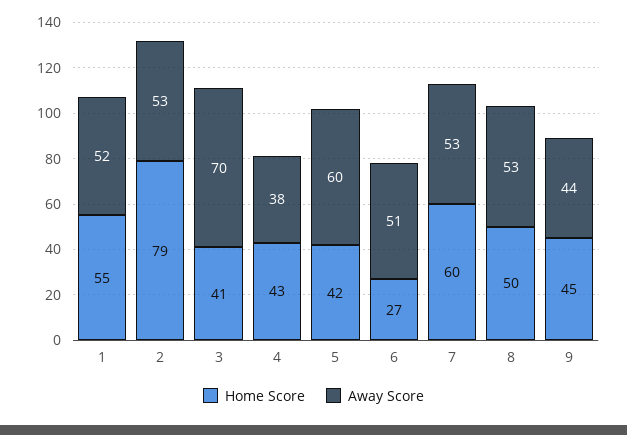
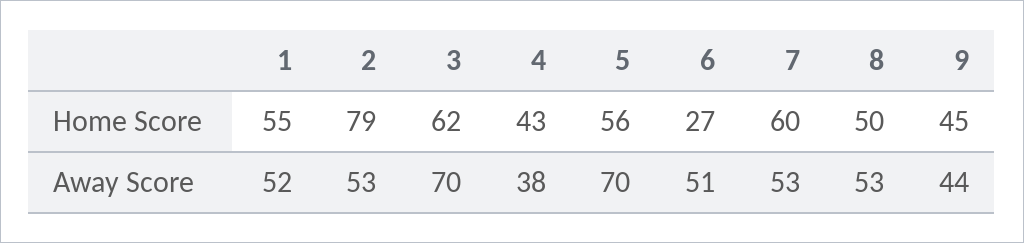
  {
    "Home Score": {
      "1": 55,
      "2": 79,
-     "3": 41,
+     "3": 62,
      "4": 43,
-     "5": 42,
+     "5": 56,
      "6": 27,
      "7": 60,
      "8": 50,
      "9": 45
    },
    "Away Score": {
      "1": 52,
      "2": 53,
      "3": 70,
      "4": 38,
-     "5": 60,
+     "5": 70,
      "6": 51,
      "7": 53,
      "8": 53,
      "9": 44
    }
  }

